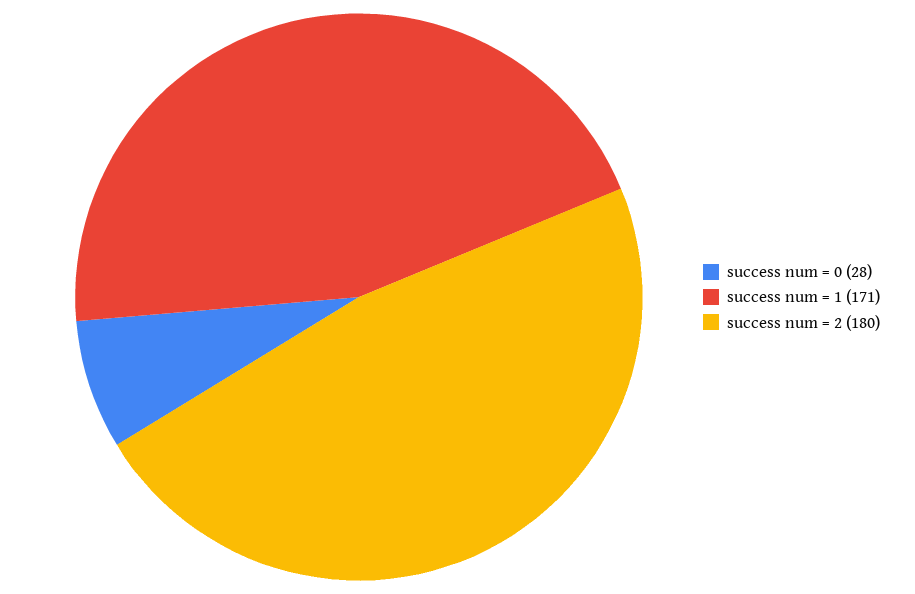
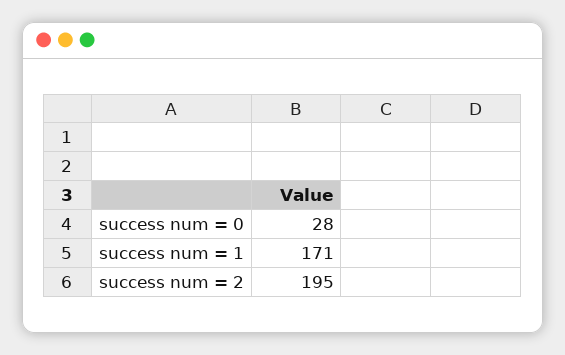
  {
    "success num = 0": 28,
    "success num = 1": 171,
-   "success num = 2": 180
+   "success num = 2": 195
  }

